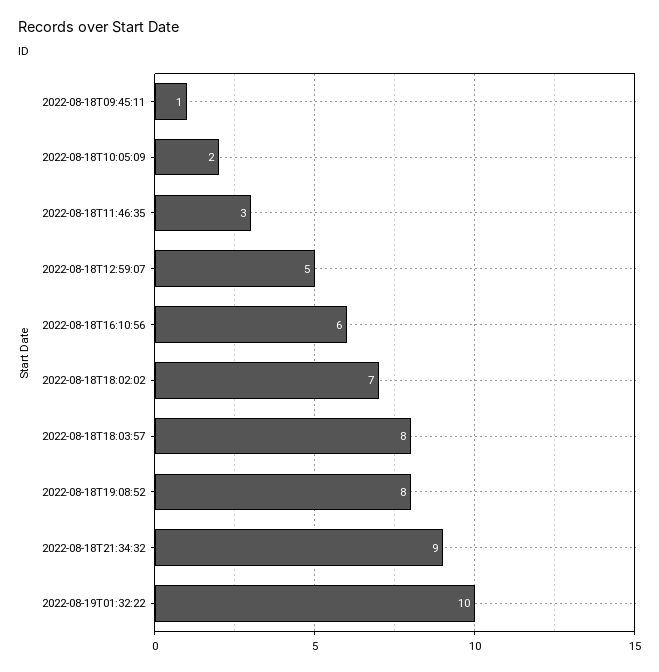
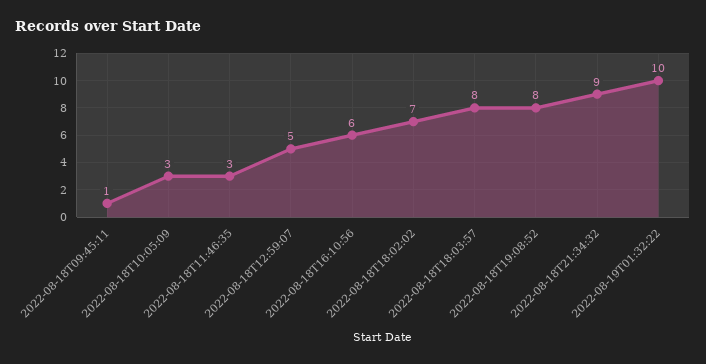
  {
    "2022-08-18T09:45:11": 1,
-   "2022-08-18T10:05:09": 2,
+   "2022-08-18T10:05:09": 3,
    "2022-08-18T11:46:35": 3,
    "2022-08-18T12:59:07": 5,
    "2022-08-18T16:10:56": 6,
    "2022-08-18T18:02:02": 7,
    "2022-08-18T18:03:57": 8,
    "2022-08-18T19:08:52": 8,
    "2022-08-18T21:34:32": 9,
    "2022-08-19T01:32:22": 10
  }

